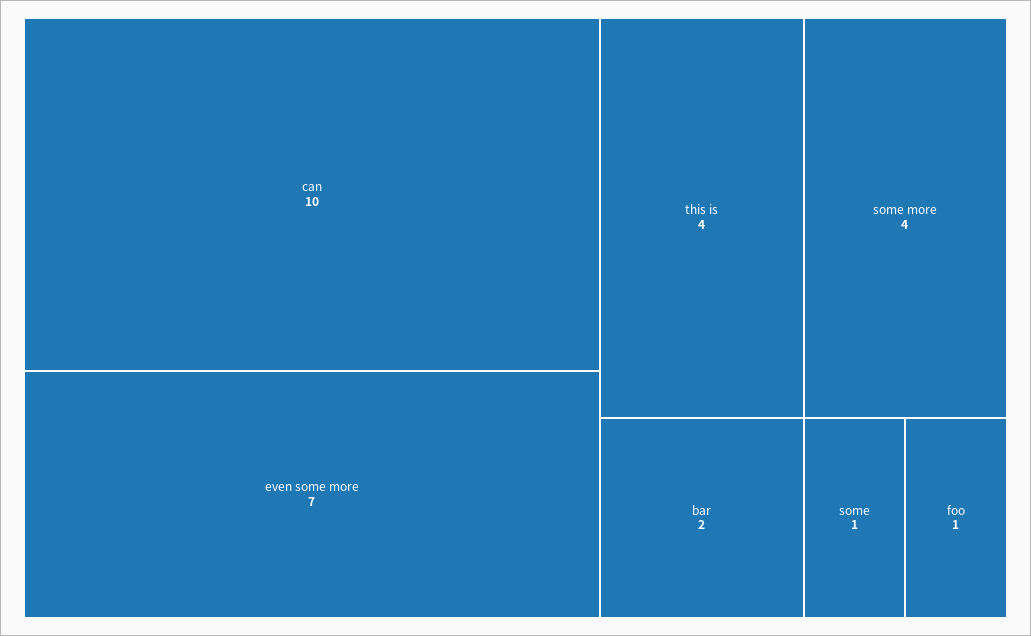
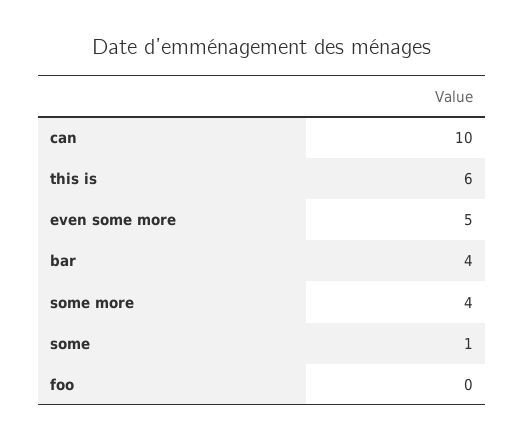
  {
    "can": 10,
-   "even some more": 7,
+   "even some more": 5,
-   "this is": 4,
+   "this is": 6,
    "some more": 4,
-   "bar": 2,
+   "bar": 4,
    "some": 1,
-   "foo": 1
+   "foo": 0
  }

